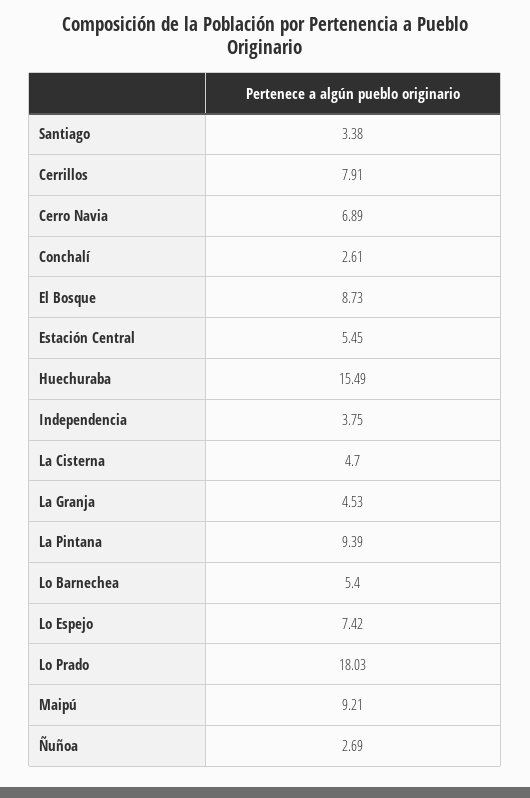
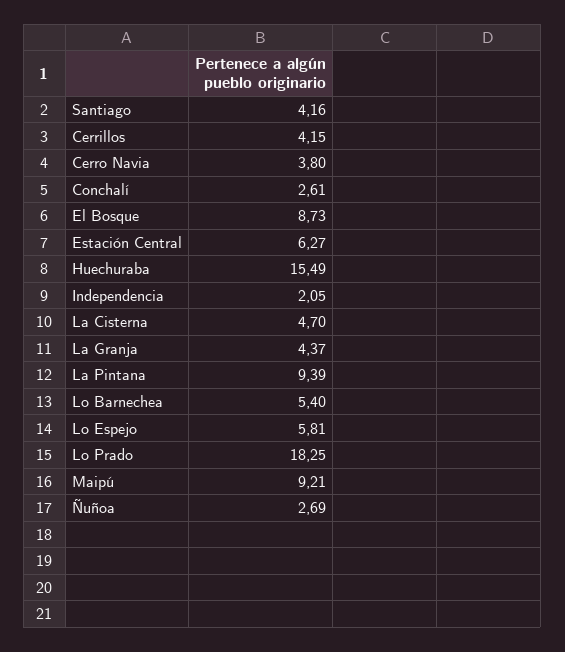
  {
-   "Santiago": 3.38,
+   "Santiago": 4.16,
-   "Cerrillos": 7.91,
+   "Cerrillos": 4.15,
-   "Cerro Navia": 6.89,
+   "Cerro Navia": 3.8,
    "Conchalí": 2.61,
    "El Bosque": 8.73,
-   "Estación Central": 5.45,
+   "Estación Central": 6.27,
    "Huechuraba": 15.49,
-   "Independencia": 3.75,
+   "Independencia": 2.05,
    "La Cisterna": 4.7,
-   "La Granja": 4.53,
+   "La Granja": 4.37,
    "La Pintana": 9.39,
    "Lo Barnechea": 5.4,
-   "Lo Espejo": 7.42,
+   "Lo Espejo": 5.81,
-   "Lo Prado": 18.03,
+   "Lo Prado": 18.25,
    "Maipú": 9.21,
    "Ñuñoa": 2.69
  }

